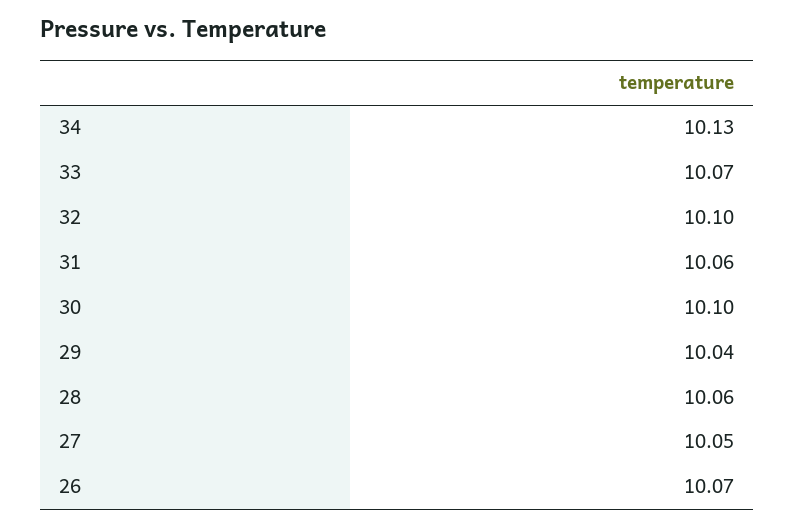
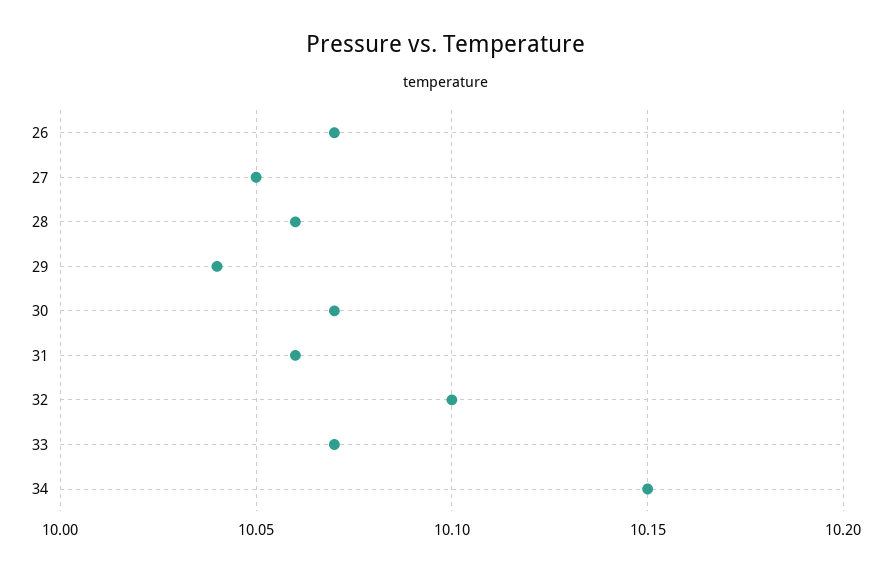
  {
-   "34": 10.13,
+   "34": 10.15,
    "33": 10.07,
    "32": 10.1,
    "31": 10.06,
-   "30": 10.1,
+   "30": 10.07,
    "29": 10.04,
    "28": 10.06,
    "27": 10.05,
    "26": 10.07
  }

